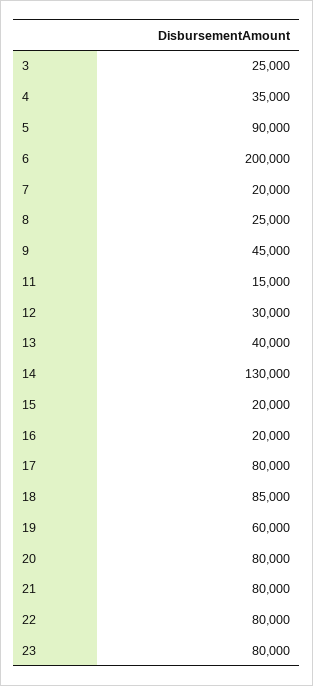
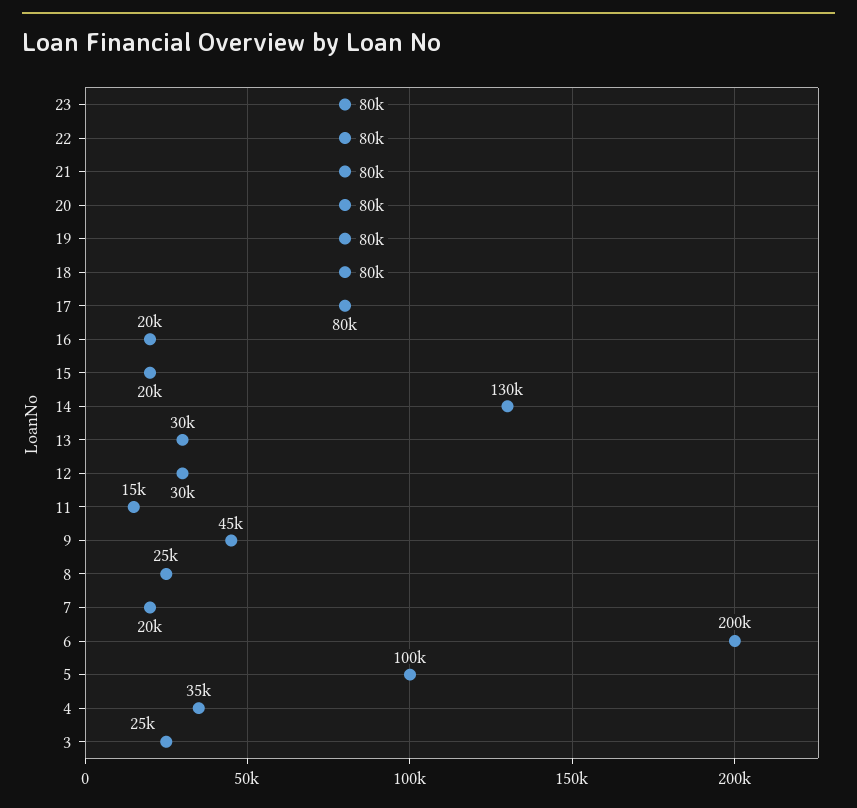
  {
    "3": 25000,
    "4": 35000,
-   "5": 90000,
+   "5": 100000,
    "6": 200000,
    "7": 20000,
    "8": 25000,
    "9": 45000,
    "11": 15000,
    "12": 30000,
-   "13": 40000,
+   "13": 30000,
    "14": 130000,
    "15": 20000,
    "16": 20000,
    "17": 80000,
-   "18": 85000,
+   "18": 80000,
-   "19": 60000,
+   "19": 80000,
    "20": 80000,
    "21": 80000,
    "22": 80000,
    "23": 80000
  }

